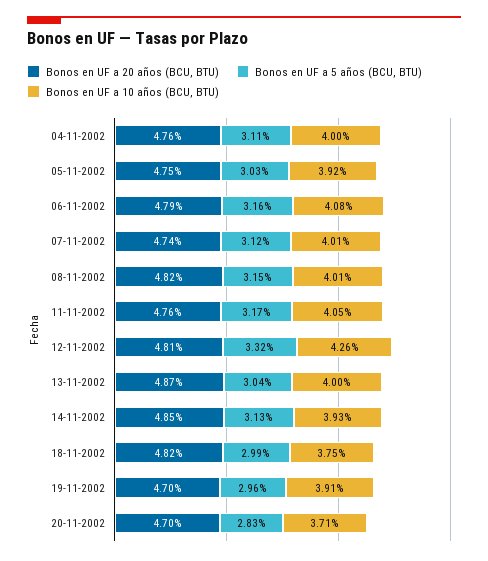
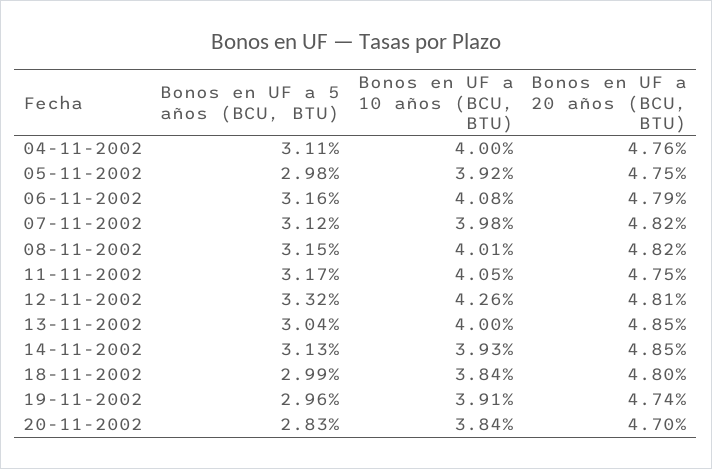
  {
    "Bonos en UF a 20 años (BCU, BTU)": {
      "04-11-2002": 4.76,
      "05-11-2002": 4.75,
      "06-11-2002": 4.79,
-     "07-11-2002": 4.74,
+     "07-11-2002": 4.82,
      "08-11-2002": 4.82,
-     "11-11-2002": 4.76,
+     "11-11-2002": 4.75,
      "12-11-2002": 4.81,
-     "13-11-2002": 4.87,
+     "13-11-2002": 4.85,
      "14-11-2002": 4.85,
-     "18-11-2002": 4.82,
+     "18-11-2002": 4.8,
-     "19-11-2002": 4.7,
+     "19-11-2002": 4.74,
      "20-11-2002": 4.7
    },
    "Bonos en UF a 5 años (BCU, BTU)": {
      "04-11-2002": 3.11,
-     "05-11-2002": 3.03,
+     "05-11-2002": 2.98,
      "06-11-2002": 3.16,
      "07-11-2002": 3.12,
      "08-11-2002": 3.15,
      "11-11-2002": 3.17,
      "12-11-2002": 3.32,
      "13-11-2002": 3.04,
      "14-11-2002": 3.13,
      "18-11-2002": 2.99,
      "19-11-2002": 2.96,
      "20-11-2002": 2.83
    },
    "Bonos en UF a 10 años (BCU, BTU)": {
      "04-11-2002": 4,
      "05-11-2002": 3.92,
      "06-11-2002": 4.08,
-     "07-11-2002": 4.01,
+     "07-11-2002": 3.98,
      "08-11-2002": 4.01,
      "11-11-2002": 4.05,
      "12-11-2002": 4.26,
      "13-11-2002": 4,
      "14-11-2002": 3.93,
-     "18-11-2002": 3.75,
+     "18-11-2002": 3.84,
      "19-11-2002": 3.91,
-     "20-11-2002": 3.71
+     "20-11-2002": 3.84
    }
  }

